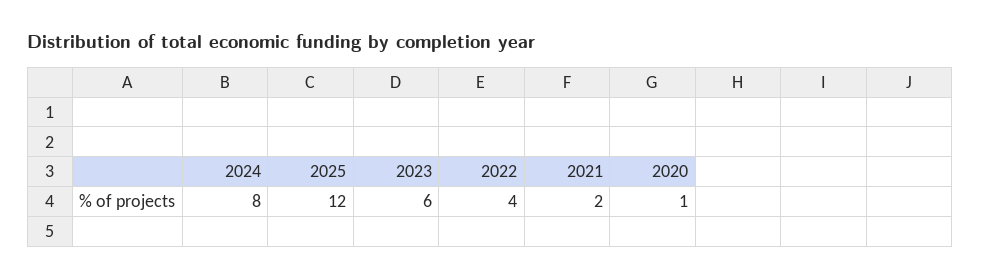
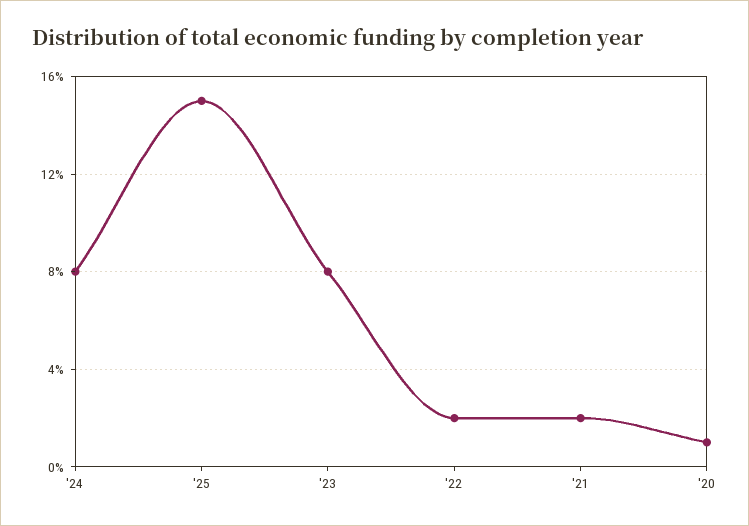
  {
    "2024": 8,
-   "2025": 12,
+   "2025": 15,
-   "2023": 6,
+   "2023": 8,
-   "2022": 4,
+   "2022": 2,
    "2021": 2,
    "2020": 1
  }

